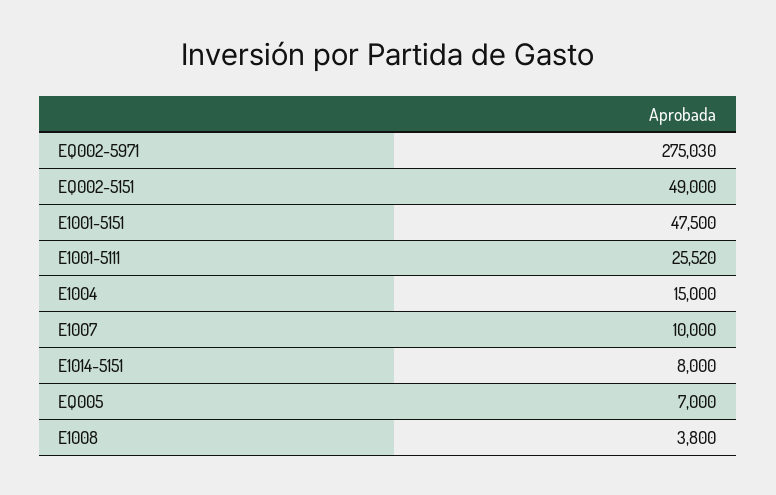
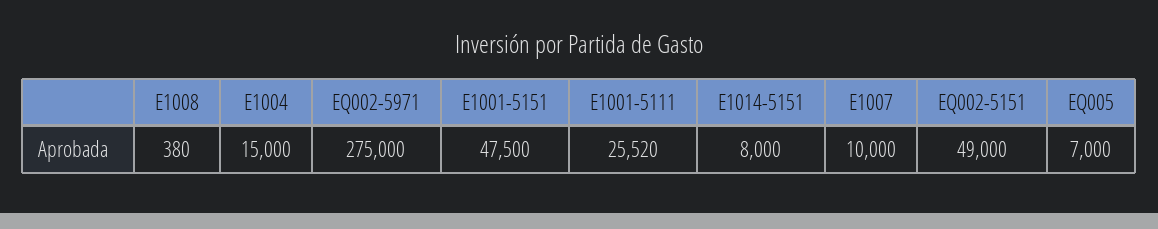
  {
-   "EQ002-5971": 275030,
+   "EQ002-5971": 275000,
    "EQ002-5151": 49000,
    "E1001-5151": 47500,
    "E1001-5111": 25520,
    "E1004": 15000,
    "E1007": 10000,
    "E1014-5151": 8000,
    "EQ005": 7000,
-   "E1008": 3800
+   "E1008": 380
  }

